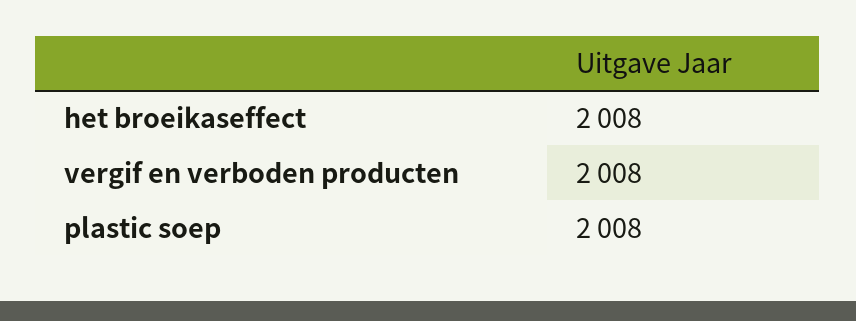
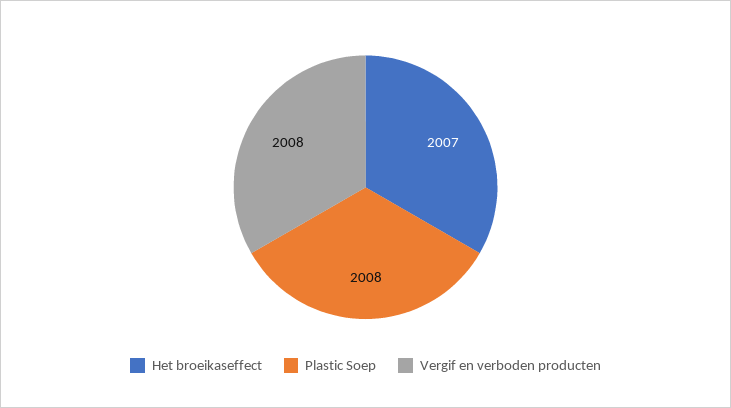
  {
-   "het broeikaseffect": 2008,
+   "het broeikaseffect": 2007,
    "vergif en verboden producten": 2008,
    "plastic soep": 2008
  }

